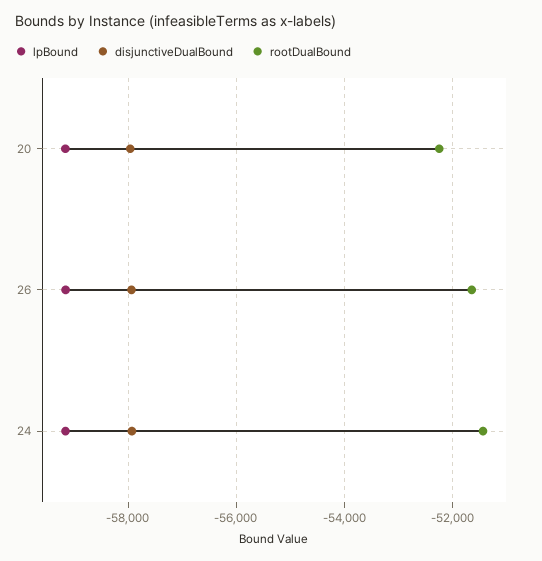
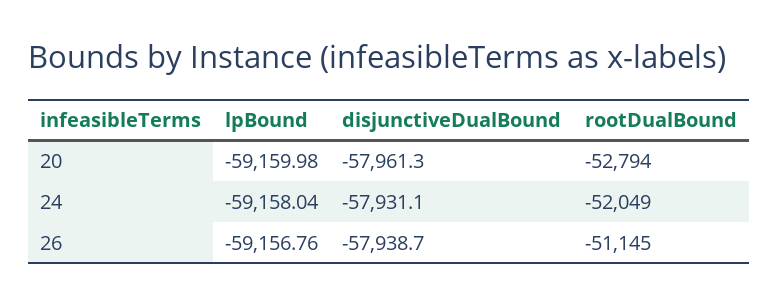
  {
    "lpBound": {
      "20": -59159.98,
      "26": -59156.76,
      "24": -59158.04
    },
    "disjunctiveDualBound": {
      "20": -57961.3,
      "26": -57938.7,
      "24": -57931.1
    },
    "rootDualBound": {
-     "20": -52200,
+     "20": -52794,
-     "26": -51600,
+     "26": -51145,
-     "24": -51400
+     "24": -52049
    }
  }

